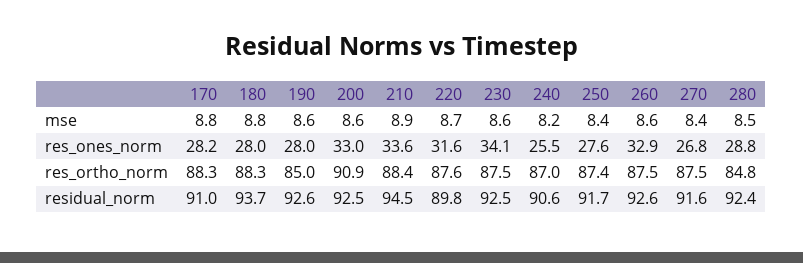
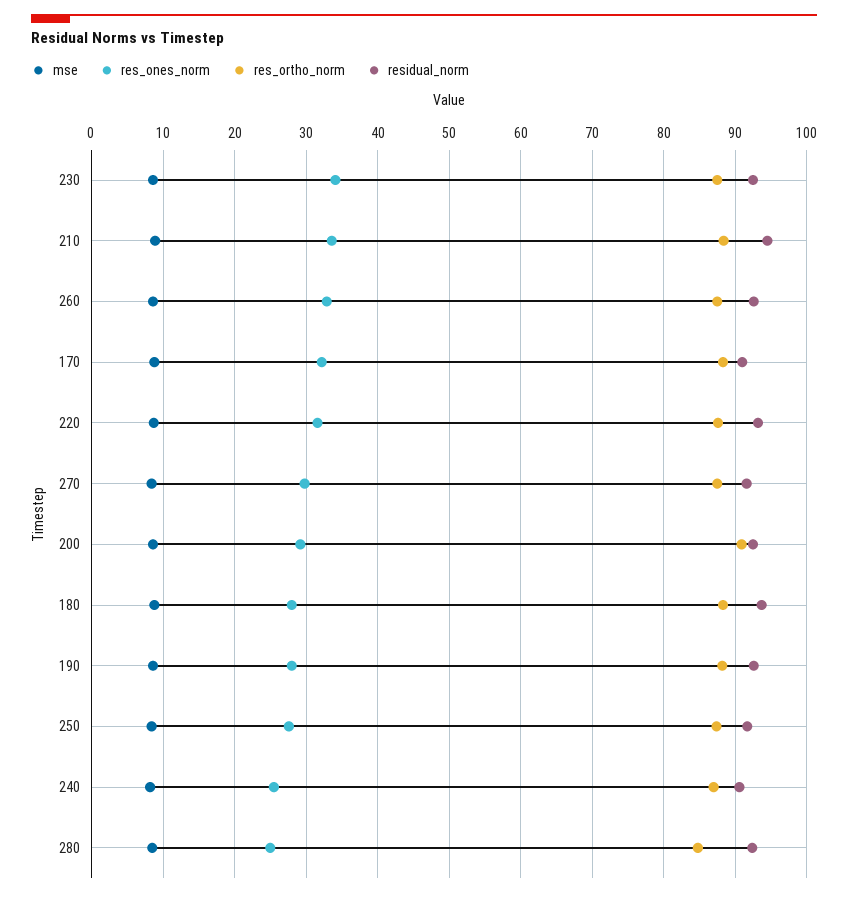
  {
    "mse": {
      "170": 8.8,
      "180": 8.8,
      "190": 8.6,
      "200": 8.6,
      "210": 8.9,
      "220": 8.7,
      "230": 8.6,
      "240": 8.2,
      "250": 8.4,
      "260": 8.6,
      "270": 8.4,
      "280": 8.5
    },
    "res_ones_norm": {
-     "170": 28.2,
+     "170": 32,
      "180": 28,
      "190": 28,
-     "200": 33,
+     "200": 29,
      "210": 33.6,
      "220": 31.6,
      "230": 34.1,
      "240": 25.5,
      "250": 27.6,
      "260": 32.9,
-     "270": 26.8,
+     "270": 30,
-     "280": 28.8
+     "280": 25
    },
    "res_ortho_norm": {
      "170": 88.3,
      "180": 88.3,
-     "190": 85,
+     "190": 88,
      "200": 90.9,
      "210": 88.4,
      "220": 87.6,
      "230": 87.5,
      "240": 87,
      "250": 87.4,
      "260": 87.5,
      "270": 87.5,
      "280": 84.8
    },
    "residual_norm": {
      "170": 91,
      "180": 93.7,
      "190": 92.6,
      "200": 92.5,
      "210": 94.5,
-     "220": 89.8,
+     "220": 93,
      "230": 92.5,
      "240": 90.6,
      "250": 91.7,
      "260": 92.6,
      "270": 91.6,
      "280": 92.4
    }
  }

